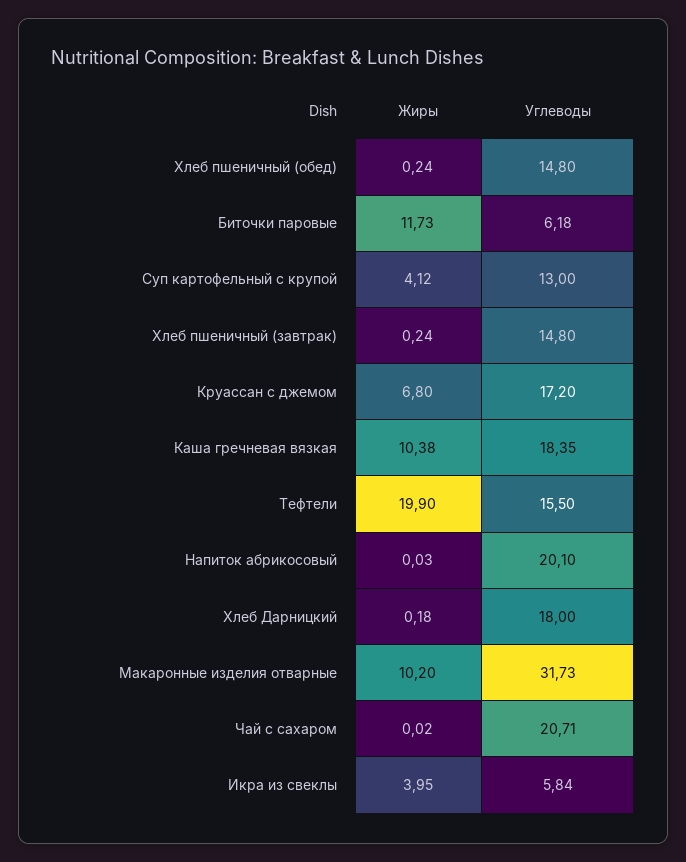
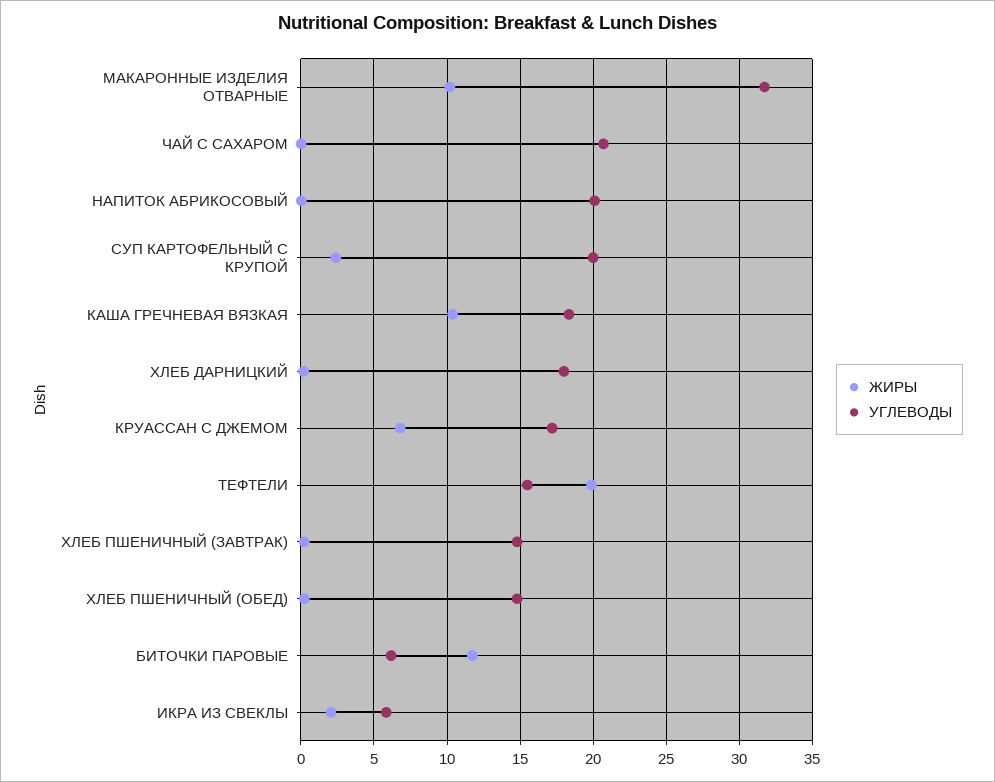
  {
    "Жиры": {
      "Хлеб пшеничный (обед)": 0.24,
      "Биточки паровые": 11.73,
-     "Суп картофельный с крупой": 4.12,
+     "Суп картофельный с крупой": 2.5,
      "Хлеб пшеничный (завтрак)": 0.24,
      "Круассан с джемом": 6.8,
      "Каша гречневая вязкая": 10.38,
      "Тефтели": 19.9,
      "Напиток абрикосовый": 0.03,
      "Хлеб Дарницкий": 0.18,
      "Макаронные изделия отварные": 10.2,
      "Чай с сахаром": 0.02,
-     "Икра из свеклы": 3.95
+     "Икра из свеклы": 2
    },
    "Углеводы": {
      "Хлеб пшеничный (обед)": 14.8,
      "Биточки паровые": 6.18,
-     "Суп картофельный с крупой": 13,
+     "Суп картофельный с крупой": 20,
      "Хлеб пшеничный (завтрак)": 14.8,
      "Круассан с джемом": 17.2,
      "Каша гречневая вязкая": 18.35,
      "Тефтели": 15.5,
      "Напиток абрикосовый": 20.1,
      "Хлеб Дарницкий": 18,
      "Макаронные изделия отварные": 31.73,
      "Чай с сахаром": 20.71,
      "Икра из свеклы": 5.84
    }
  }

